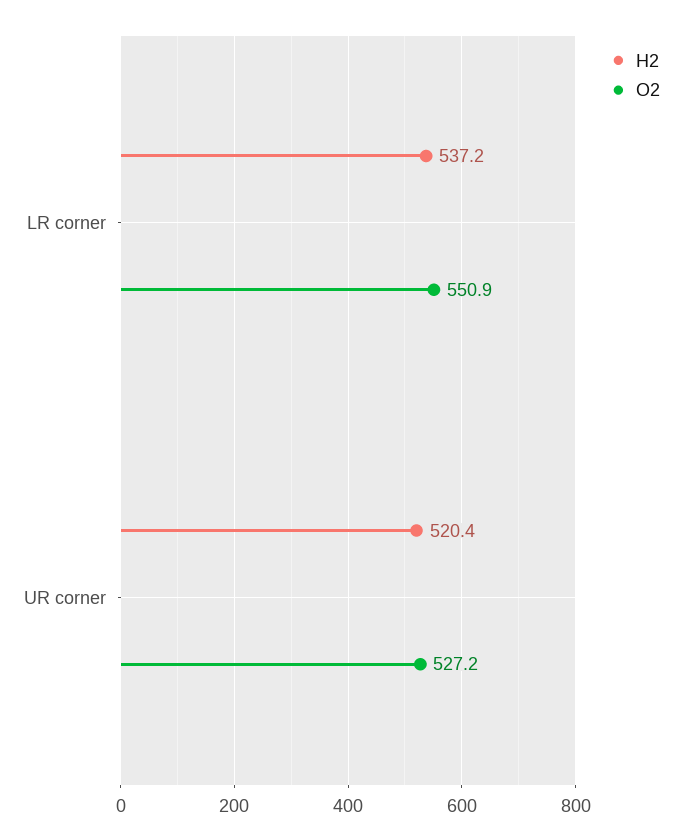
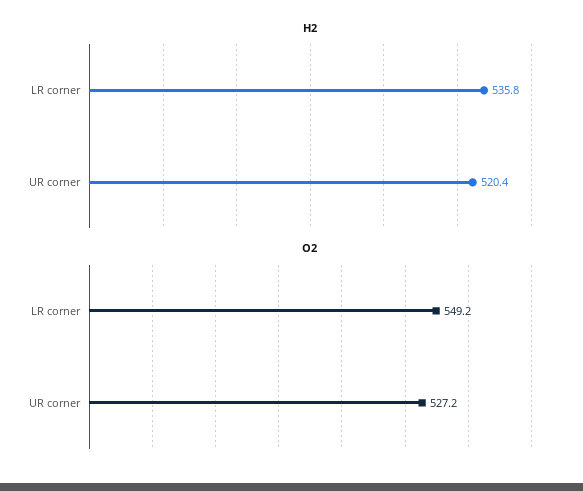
  {
    "H2": {
-     "LR corner": 537.2,
+     "LR corner": 535.8,
      "UR corner": 520.4
    },
    "O2": {
-     "LR corner": 550.9,
+     "LR corner": 549.2,
      "UR corner": 527.2
    }
  }

